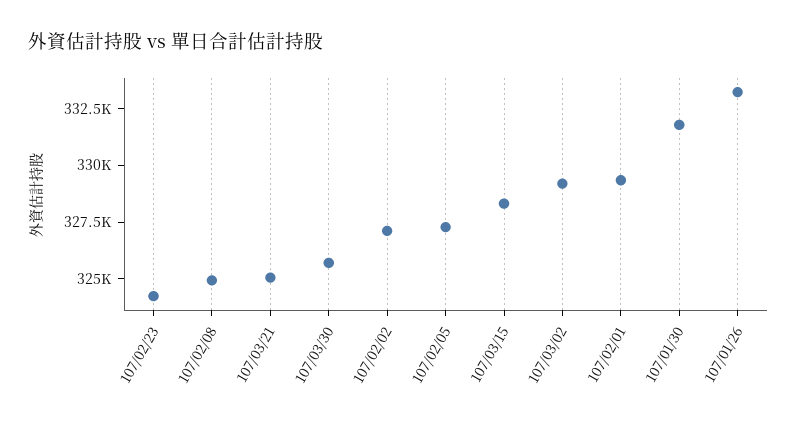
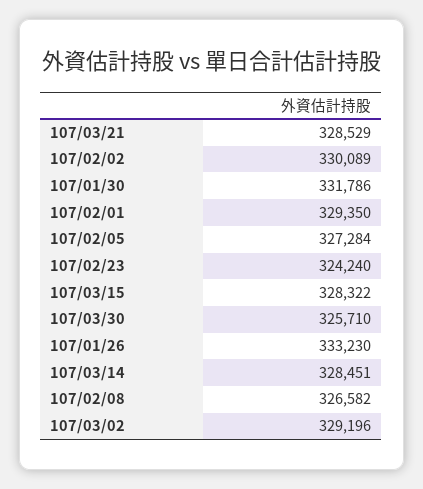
  {
    "107/02/23": 324240,
-   "107/02/08": 325000,
+   "107/02/08": 326582,
-   "107/03/21": 325000,
+   "107/03/21": 328529,
    "107/03/30": 325710,
-   "107/02/02": 327000,
+   "107/02/02": 330089,
    "107/02/05": 327284,
    "107/03/15": 328322,
    "107/03/02": 329196,
    "107/02/01": 329350,
    "107/01/30": 331786,
-   "107/01/26": 333230
+   "107/01/26": 333230,
+   "107/03/14": 328451
  }

